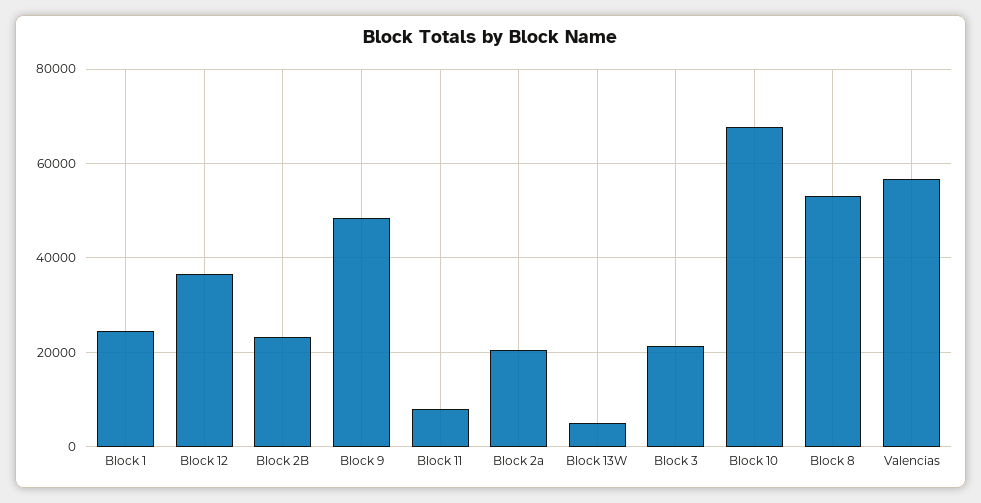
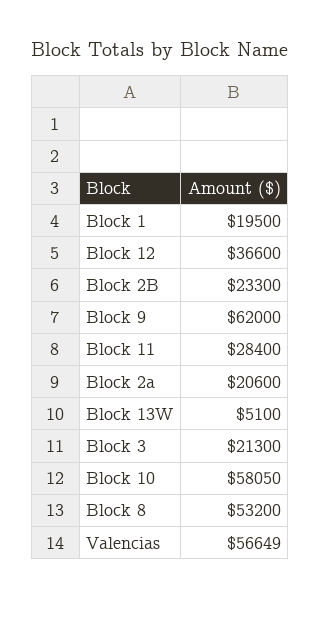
  {
-   "Block 1": 24000,
+   "Block 1": 19500,
    "Block 12": 36600,
    "Block 2B": 23300,
-   "Block 9": 48000,
+   "Block 9": 62000,
-   "Block 11": 8000,
+   "Block 11": 28400,
    "Block 2a": 20600,
    "Block 13W": 5100,
    "Block 3": 21300,
-   "Block 10": 68000,
+   "Block 10": 58050,
    "Block 8": 53200,
    "Valencias": 56649
  }

